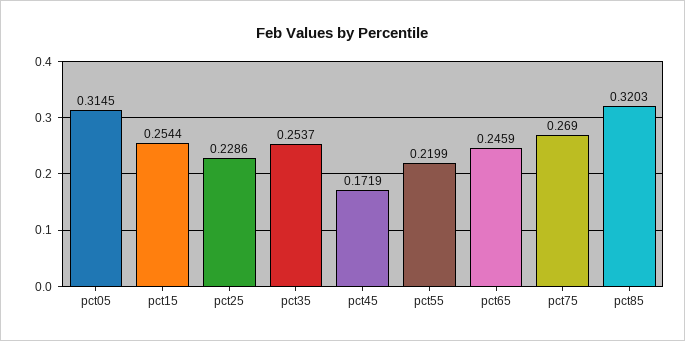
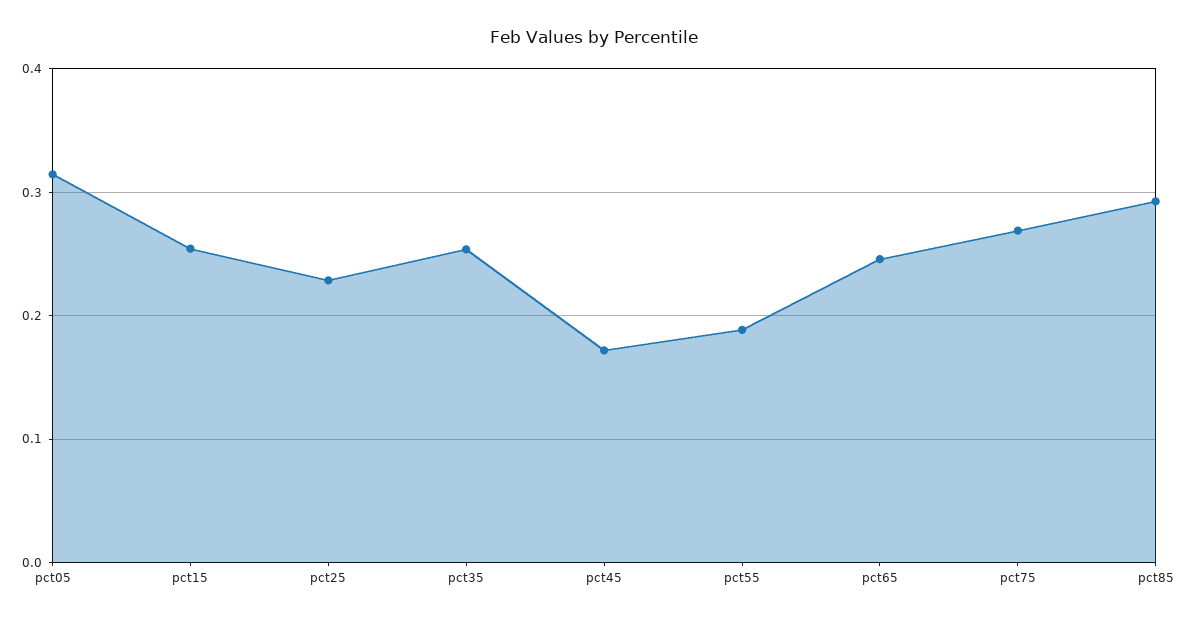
  {
    "pct05": 0.3145,
    "pct15": 0.2544,
    "pct25": 0.2286,
    "pct35": 0.2537,
    "pct45": 0.1719,
-   "pct55": 0.2199,
+   "pct55": 0.19,
    "pct65": 0.2459,
    "pct75": 0.269,
-   "pct85": 0.3203
+   "pct85": 0.29
  }

